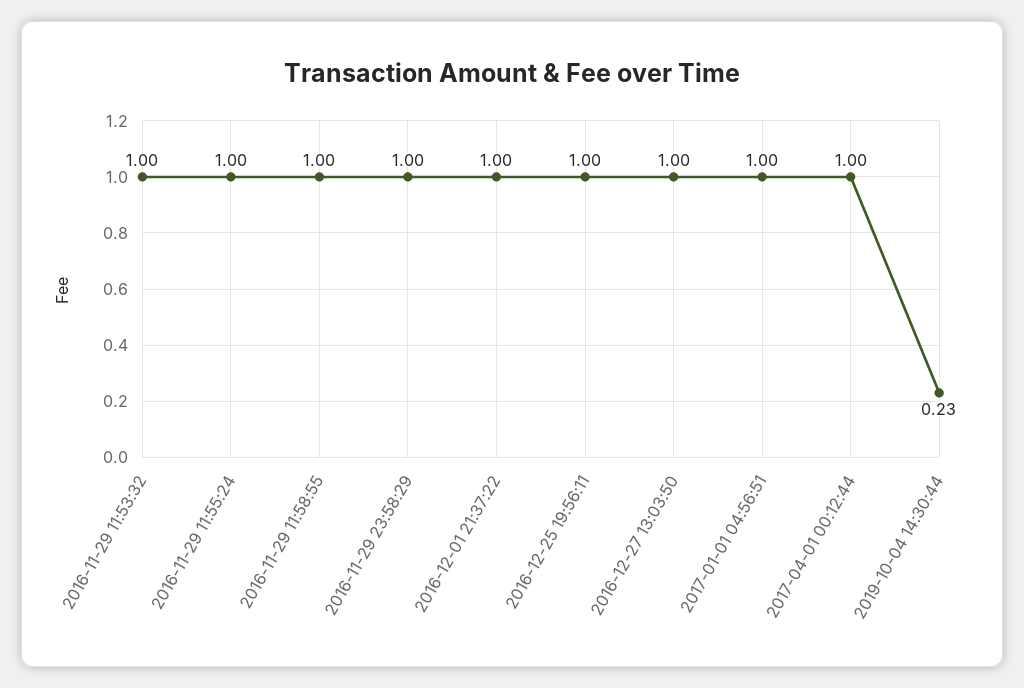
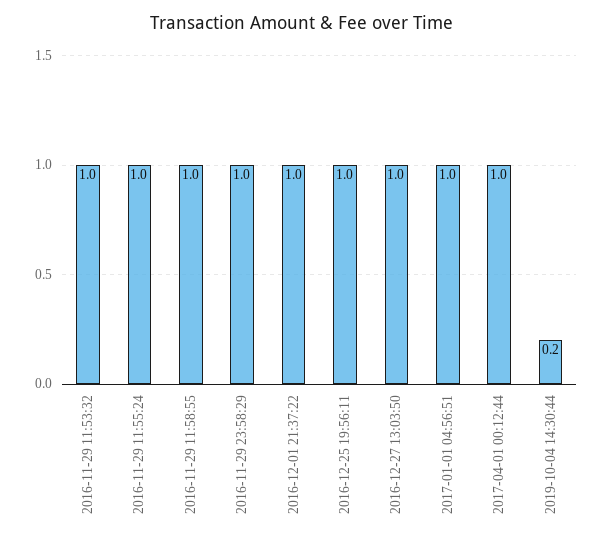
  {
    "2016-11-29 11:53:32": 1,
    "2016-11-29 11:55:24": 1,
    "2016-11-29 11:58:55": 1,
    "2016-11-29 23:58:29": 1,
    "2016-12-01 21:37:22": 1,
    "2016-12-25 19:56:11": 1,
    "2016-12-27 13:03:50": 1,
    "2017-01-01 04:56:51": 1,
    "2017-04-01 00:12:44": 1,
-   "2019-10-04 14:30:44": 0.23
+   "2019-10-04 14:30:44": 0.2
  }

